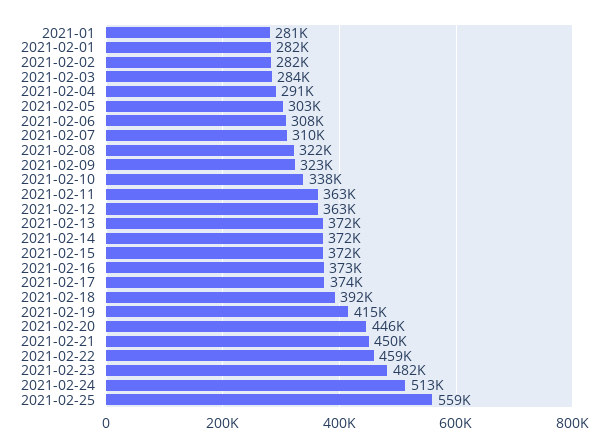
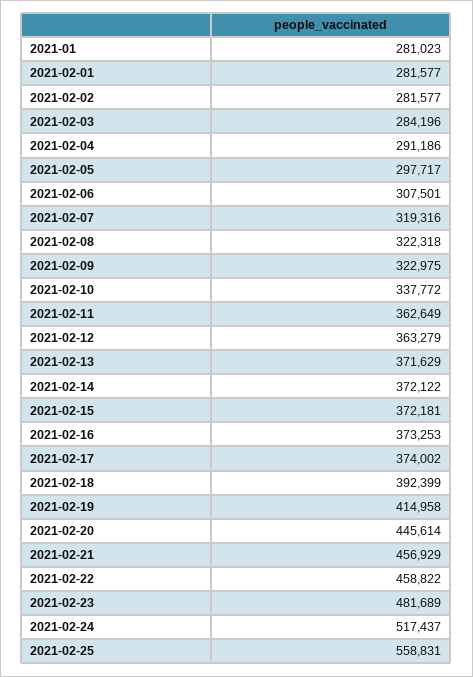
  {
    "2021-01": 281023,
    "2021-02-01": 281577,
    "2021-02-02": 281577,
    "2021-02-03": 284196,
    "2021-02-04": 291186,
-   "2021-02-05": 303000,
+   "2021-02-05": 297717,
    "2021-02-06": 307501,
-   "2021-02-07": 310000,
+   "2021-02-07": 319316,
    "2021-02-08": 322318,
    "2021-02-09": 322975,
    "2021-02-10": 337772,
    "2021-02-11": 362649,
    "2021-02-12": 363279,
    "2021-02-13": 371629,
    "2021-02-14": 372122,
    "2021-02-15": 372181,
    "2021-02-16": 373253,
    "2021-02-17": 374002,
    "2021-02-18": 392399,
    "2021-02-19": 414958,
    "2021-02-20": 445614,
-   "2021-02-21": 450000,
+   "2021-02-21": 456929,
    "2021-02-22": 458822,
    "2021-02-23": 481689,
-   "2021-02-24": 513000,
+   "2021-02-24": 517437,
    "2021-02-25": 558831
  }

